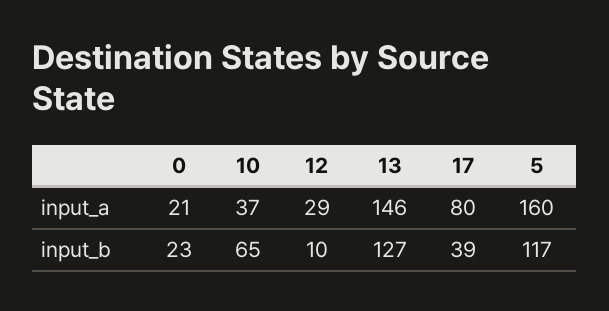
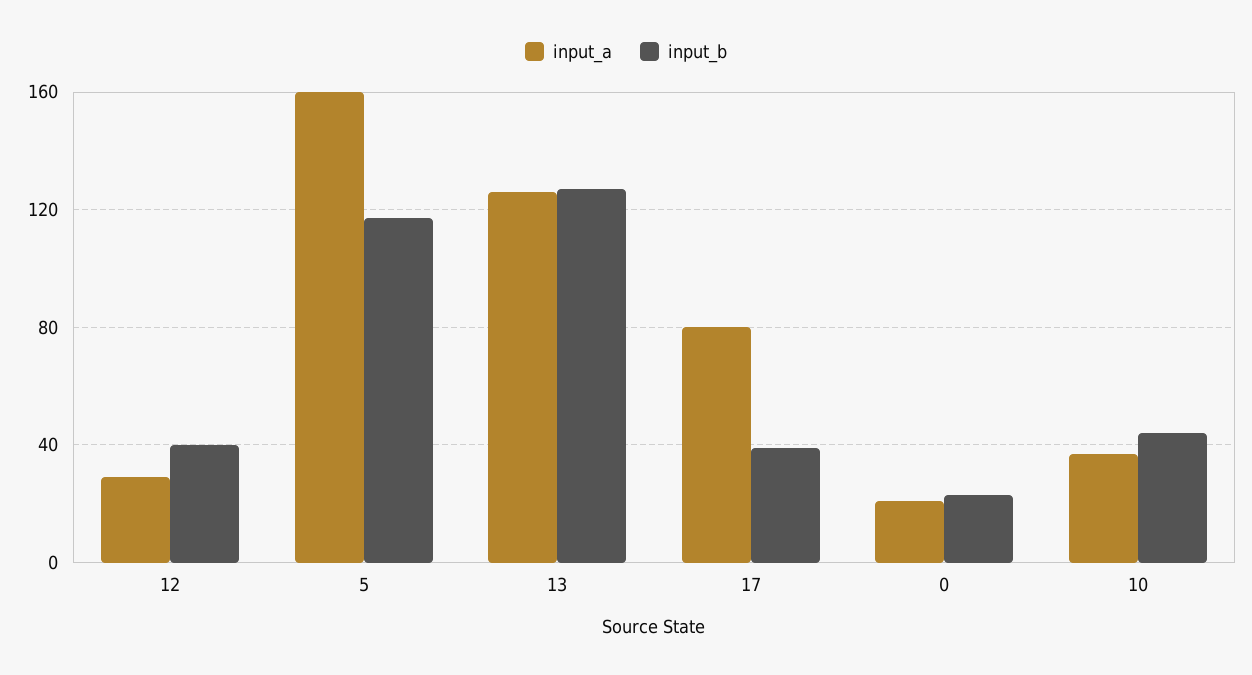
  {
    "input_a": {
      "0": 21,
      "10": 37,
      "12": 29,
-     "13": 146,
+     "13": 125,
      "17": 80,
      "5": 160
    },
    "input_b": {
      "0": 23,
-     "10": 65,
+     "10": 45,
-     "12": 10,
+     "12": 40,
      "13": 127,
      "17": 39,
      "5": 117
    }
  }

